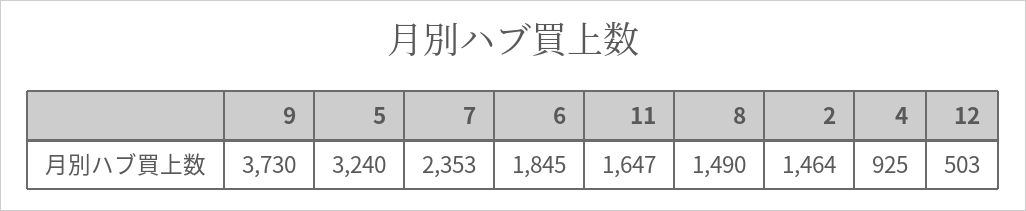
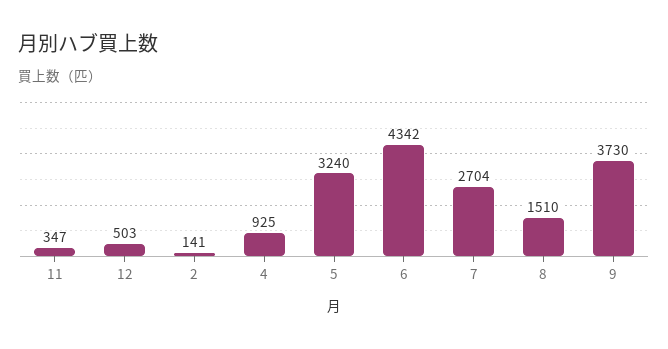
  {
    "9": 3730,
    "5": 3240,
-   "7": 2353,
+   "7": 2704,
-   "6": 1845,
+   "6": 4342,
-   "11": 1647,
+   "11": 347,
-   "8": 1490,
+   "8": 1510,
-   "2": 1464,
+   "2": 141,
    "4": 925,
    "12": 503
  }

